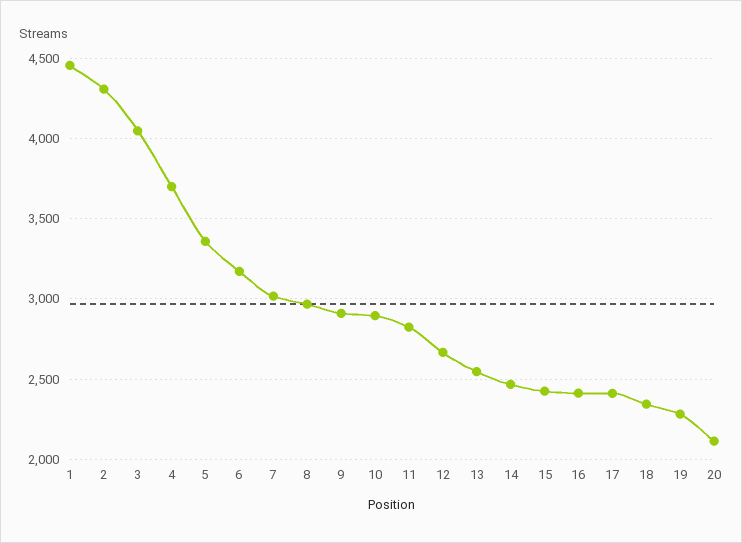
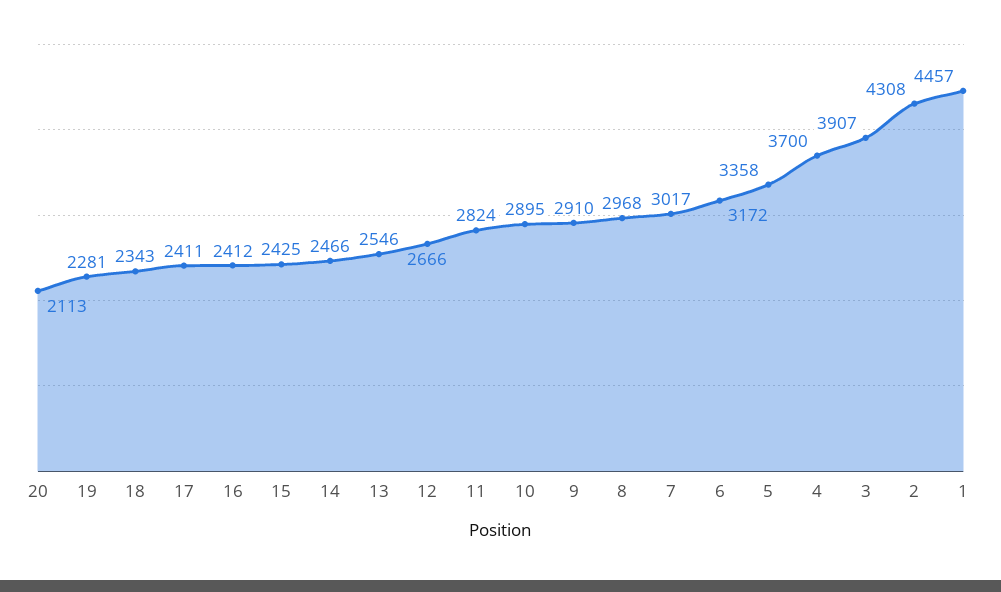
  {
    "1": 4457,
    "2": 4308,
-   "3": 4050,
+   "3": 3907,
    "4": 3700,
    "5": 3358,
    "6": 3172,
    "7": 3017,
    "8": 2968,
    "9": 2910,
    "10": 2895,
    "11": 2824,
    "12": 2666,
    "13": 2546,
    "14": 2466,
    "15": 2425,
    "16": 2412,
    "17": 2411,
    "18": 2343,
    "19": 2281,
    "20": 2113
  }

